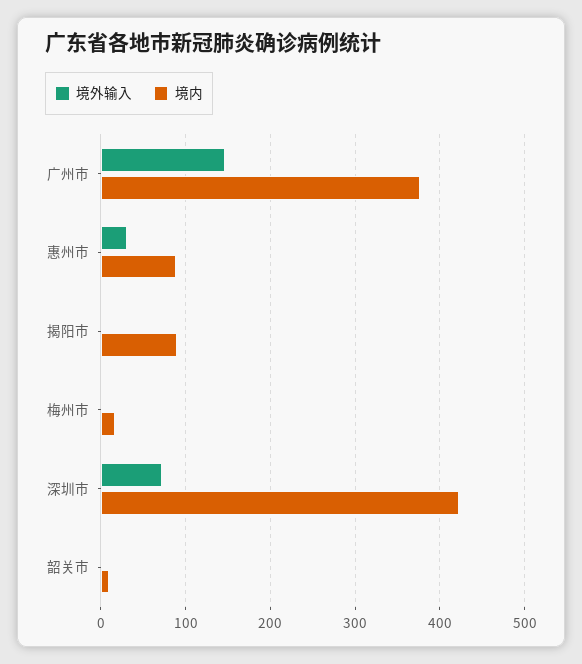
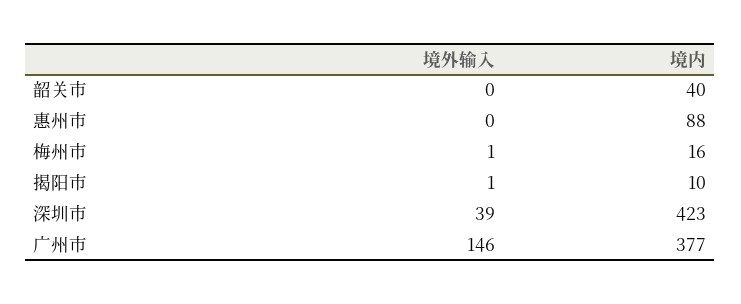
  {
    "境外输入": {
      "广州市": 146,
-     "惠州市": 30,
+     "惠州市": 0,
      "揭阳市": 1,
      "梅州市": 1,
-     "深圳市": 70,
+     "深圳市": 39,
      "韶关市": 0
    },
    "境内": {
      "广州市": 377,
      "惠州市": 88,
-     "揭阳市": 90,
+     "揭阳市": 10,
      "梅州市": 16,
      "深圳市": 423,
-     "韶关市": 10
+     "韶关市": 40
    }
  }

